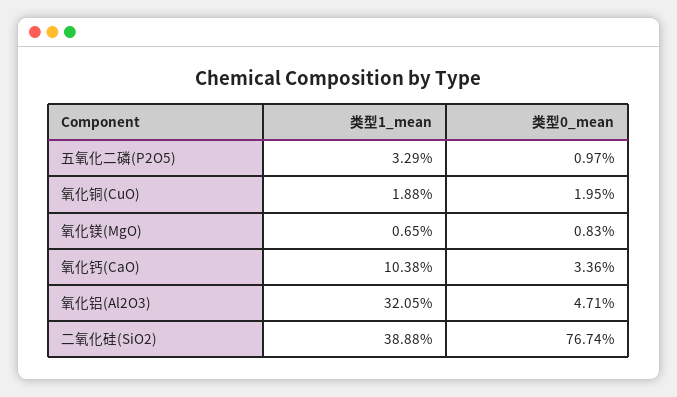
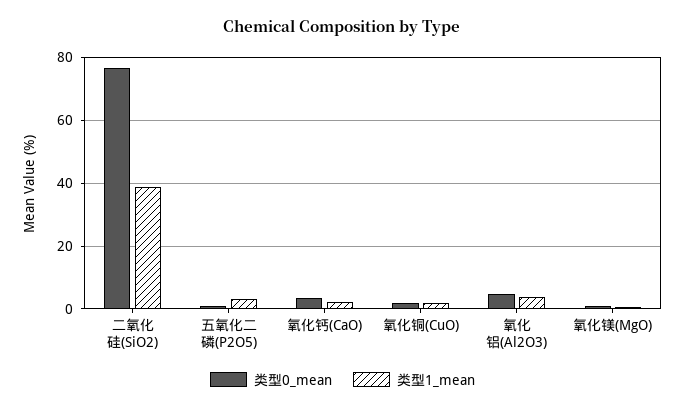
  {
    "类型1_mean": {
      "五氧化二磷(P2O5)": 3.29,
      "氧化铜(CuO)": 1.88,
      "氧化镁(MgO)": 0.65,
-     "氧化钙(CaO)": 10.38,
+     "氧化钙(CaO)": 2,
-     "氧化铝(Al2O3)": 32.05,
+     "氧化铝(Al2O3)": 4,
      "二氧化硅(SiO2)": 38.88
    },
    "类型0_mean": {
      "五氧化二磷(P2O5)": 0.97,
      "氧化铜(CuO)": 1.95,
      "氧化镁(MgO)": 0.83,
      "氧化钙(CaO)": 3.36,
      "氧化铝(Al2O3)": 4.71,
      "二氧化硅(SiO2)": 76.74
    }
  }

